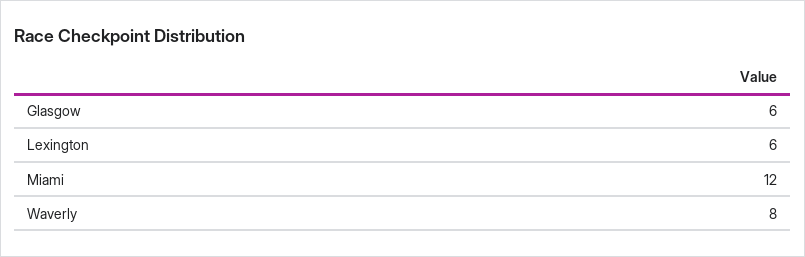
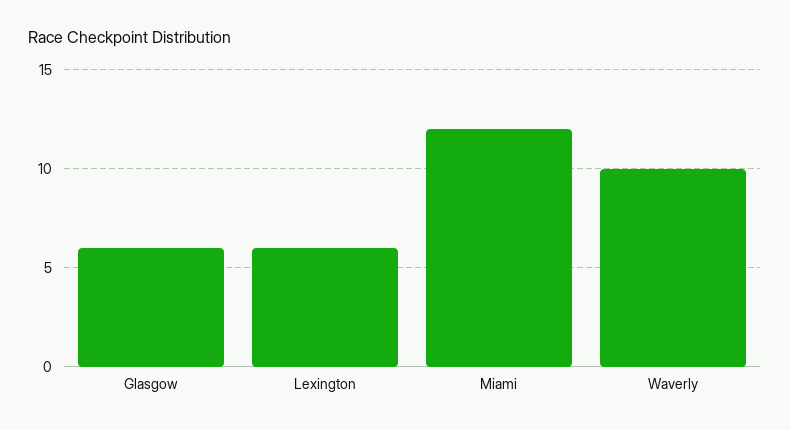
  {
    "Glasgow": 6,
    "Lexington": 6,
    "Miami": 12,
-   "Waverly": 8
+   "Waverly": 10
  }

